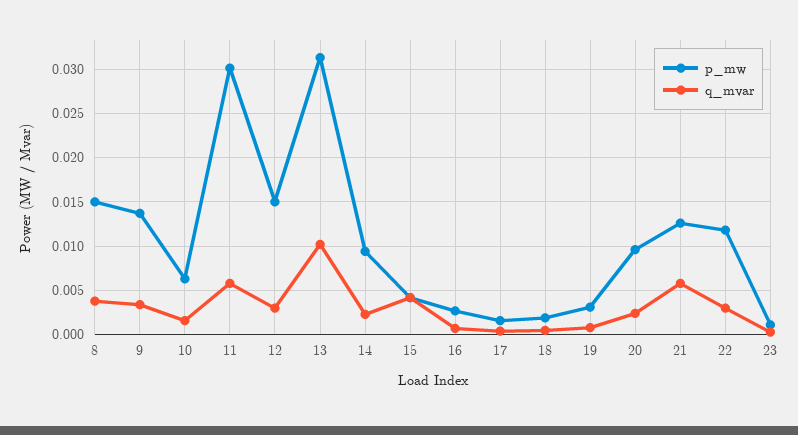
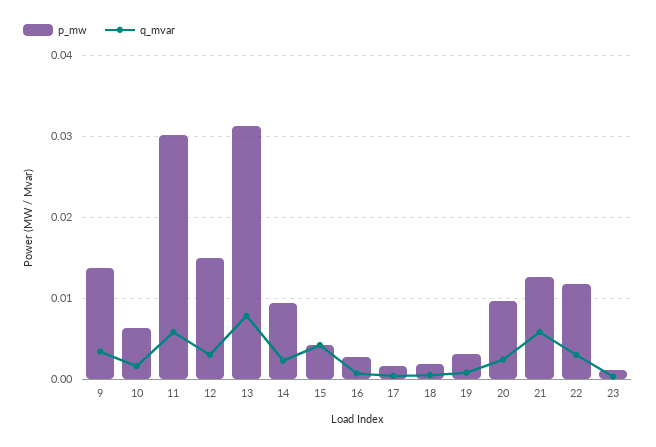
  {
    "p_mw": {
-     "8": 0.015,
      "9": 0.014,
      "10": 0.006,
      "11": 0.03,
      "12": 0.015,
      "13": 0.031,
      "14": 0.009,
      "15": 0.004,
      "16": 0.003,
      "17": 0.002,
      "18": 0.002,
      "19": 0.003,
      "20": 0.01,
      "21": 0.013,
      "22": 0.012,
      "23": 0.001
    },
    "q_mvar": {
-     "8": 0.004,
      "9": 0.003,
      "10": 0.002,
      "11": 0.006,
      "12": 0.003,
-     "13": 0.01,
+     "13": 0.008,
      "14": 0.002,
      "15": 0.004,
      "16": 0.001,
      "17": 0,
      "18": 0.001,
      "19": 0.001,
      "20": 0.002,
      "21": 0.006,
      "22": 0.003,
      "23": 0
    }
  }

